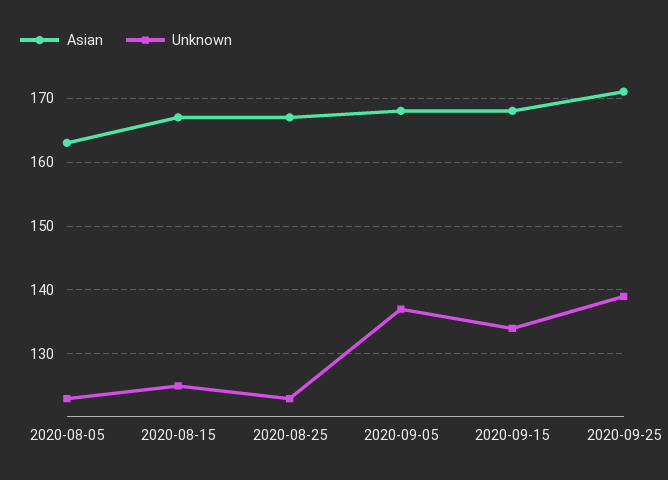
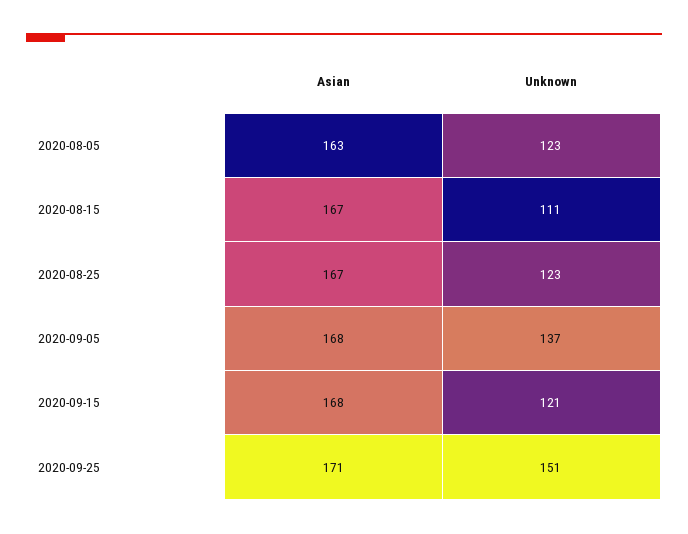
  {
    "Asian": {
      "2020-08-05": 163,
      "2020-08-15": 167,
      "2020-08-25": 167,
      "2020-09-05": 168,
      "2020-09-15": 168,
      "2020-09-25": 171
    },
    "Unknown": {
      "2020-08-05": 123,
-     "2020-08-15": 125,
+     "2020-08-15": 111,
      "2020-08-25": 123,
      "2020-09-05": 137,
-     "2020-09-15": 134,
+     "2020-09-15": 121,
-     "2020-09-25": 139
+     "2020-09-25": 151
    }
  }

